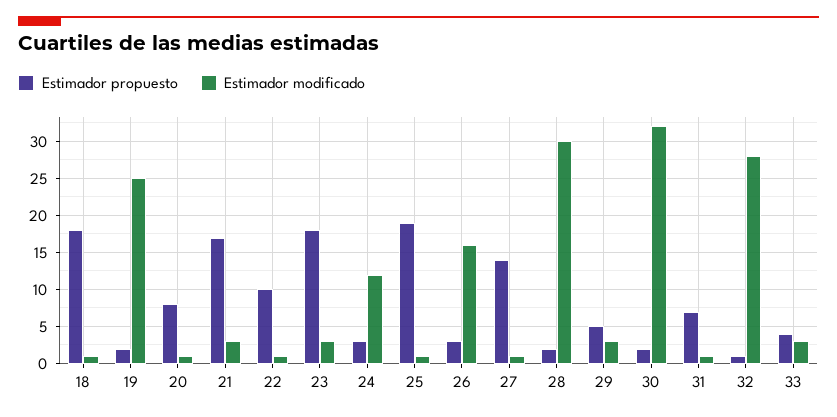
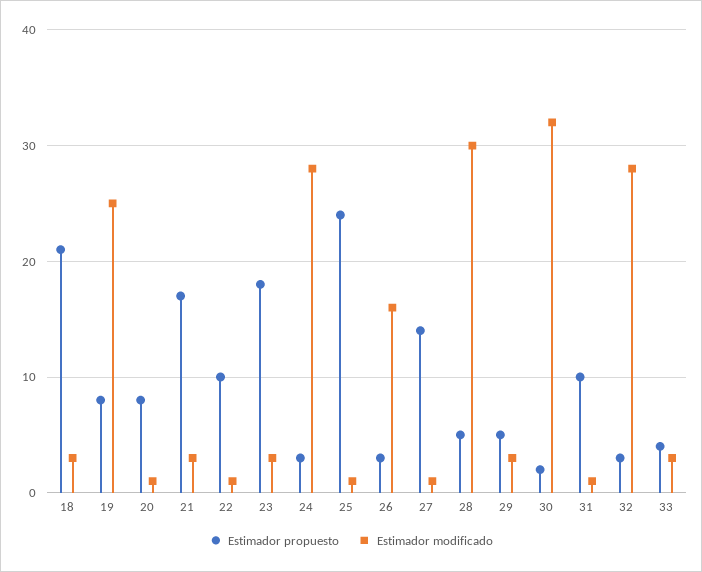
  {
    "Estimador propuesto": {
-     "18": 18,
+     "18": 21,
-     "19": 2,
+     "19": 8,
      "20": 8,
      "21": 17,
      "22": 10,
      "23": 18,
      "24": 3,
-     "25": 19,
+     "25": 24,
      "26": 3,
      "27": 14,
-     "28": 2,
+     "28": 5,
      "29": 5,
      "30": 2,
-     "31": 7,
+     "31": 10,
-     "32": 1,
+     "32": 3,
      "33": 4
    },
    "Estimador modificado": {
-     "18": 1,
+     "18": 3,
      "19": 25,
      "20": 1,
      "21": 3,
      "22": 1,
      "23": 3,
-     "24": 12,
+     "24": 28,
      "25": 1,
      "26": 16,
      "27": 1,
      "28": 30,
      "29": 3,
      "30": 32,
      "31": 1,
      "32": 28,
      "33": 3
    }
  }

